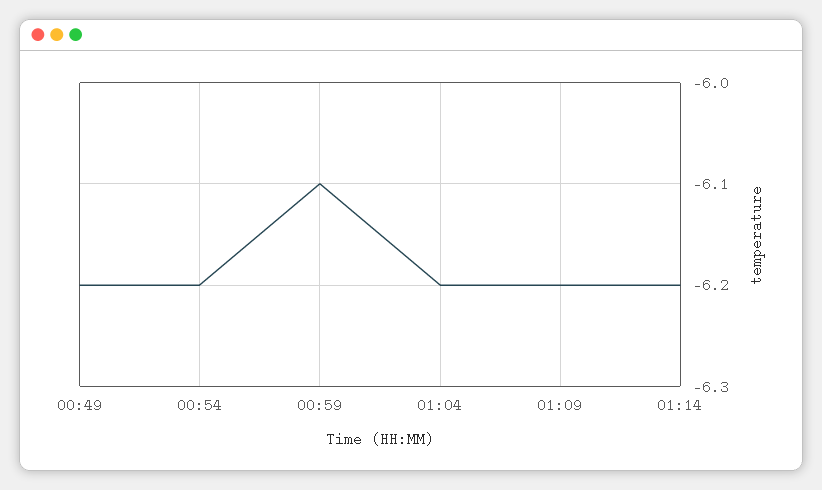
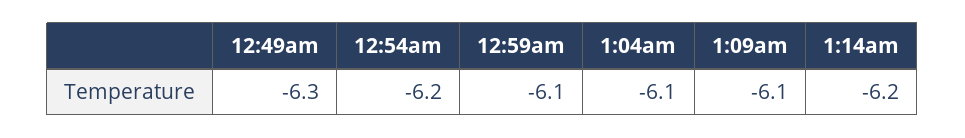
  {
-   "00:49": -6.2,
+   "00:49": -6.3,
    "00:54": -6.2,
    "00:59": -6.1,
-   "01:04": -6.2,
+   "01:04": -6.1,
-   "01:09": -6.2,
+   "01:09": -6.1,
    "01:14": -6.2
  }

